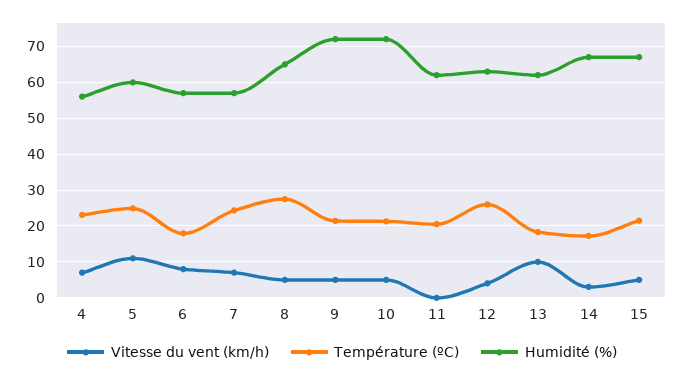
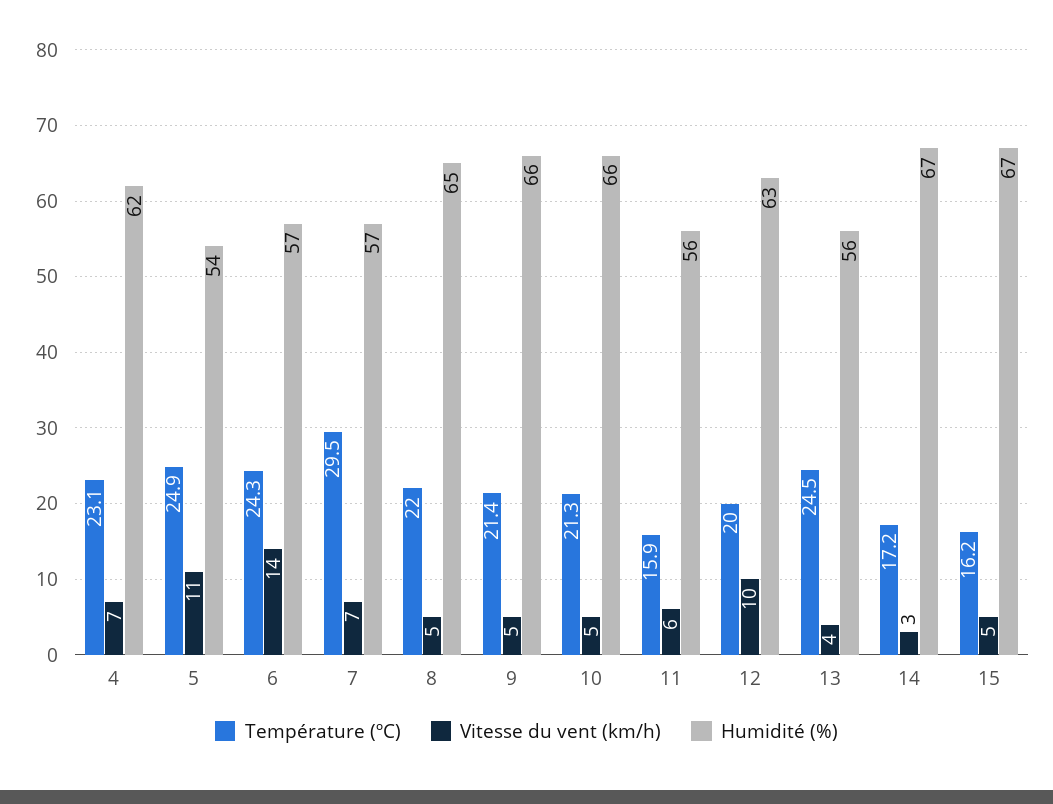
  {
    "Vitesse du vent (km/h)": {
      "4": 7,
      "5": 11,
-     "6": 8,
+     "6": 14,
      "7": 7,
      "8": 5,
      "9": 5,
      "10": 5,
-     "11": 0,
+     "11": 6,
-     "12": 4,
+     "12": 10,
-     "13": 10,
+     "13": 4,
      "14": 3,
      "15": 5
    },
    "Température (ºC)": {
      "4": 23.1,
      "5": 24.9,
-     "6": 18,
+     "6": 24.3,
-     "7": 24,
+     "7": 29.5,
-     "8": 28,
+     "8": 22,
      "9": 21.4,
      "10": 21.3,
-     "11": 20,
+     "11": 15.9,
-     "12": 26,
+     "12": 20,
-     "13": 18,
+     "13": 24.5,
      "14": 17.2,
-     "15": 22
+     "15": 16.2
    },
    "Humidité (%)": {
-     "4": 56,
+     "4": 62,
-     "5": 60,
+     "5": 54,
      "6": 57,
      "7": 57,
      "8": 65,
-     "9": 72,
+     "9": 66,
-     "10": 72,
+     "10": 66,
-     "11": 62,
+     "11": 56,
      "12": 63,
-     "13": 62,
+     "13": 56,
      "14": 67,
      "15": 67
    }
  }

